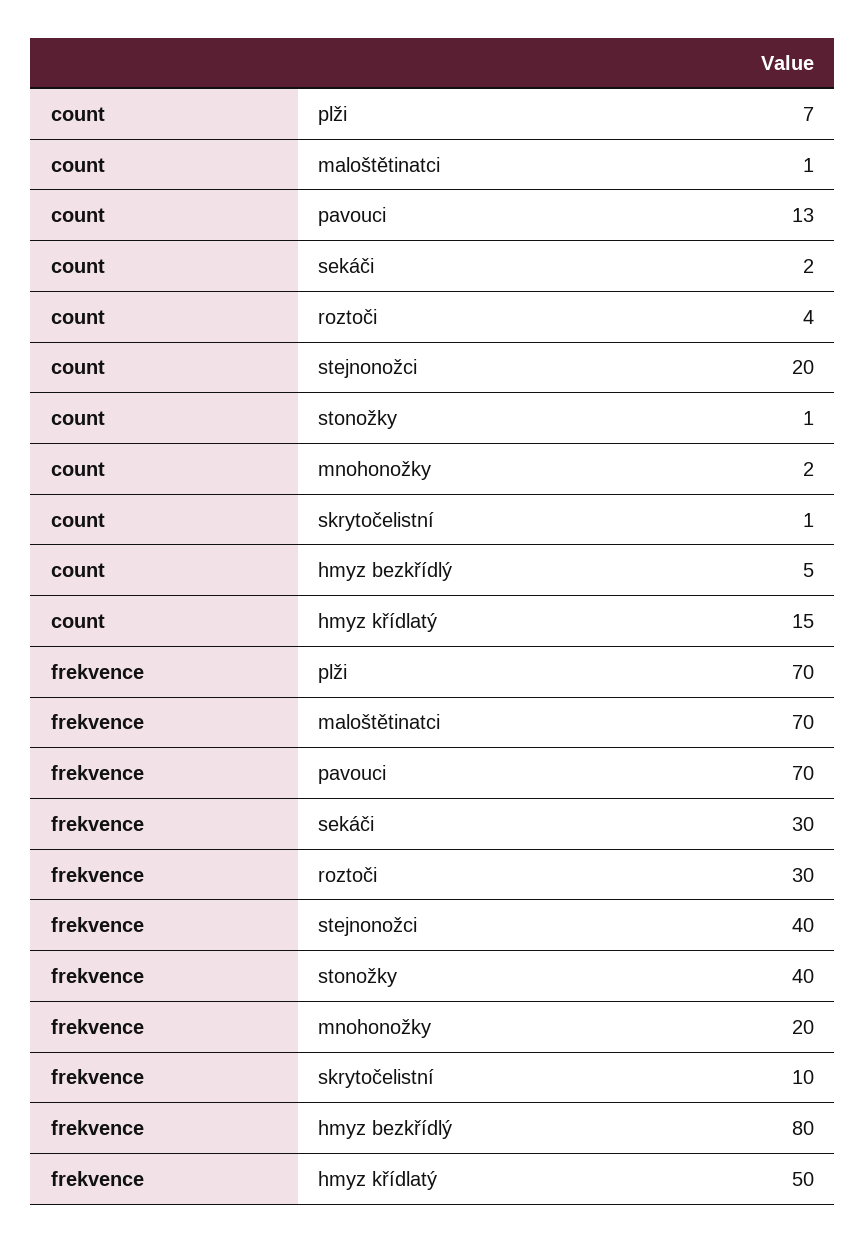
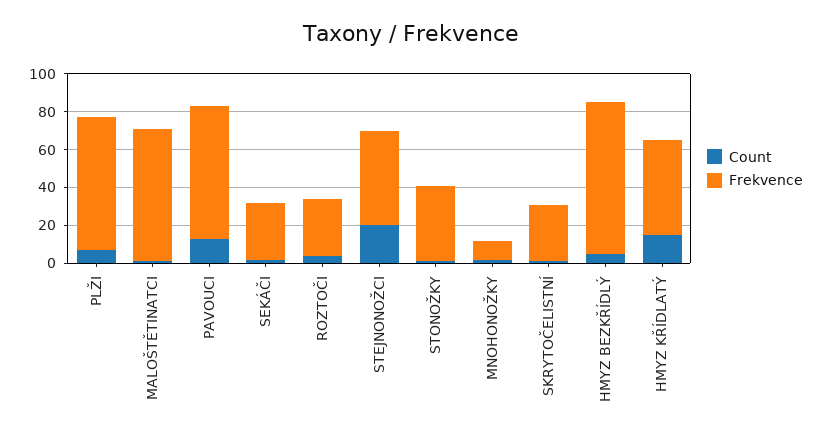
  {
    "count": {
      "plži": 7,
      "maloštětinatci": 1,
      "pavouci": 13,
      "sekáči": 2,
      "roztoči": 4,
      "stejnonožci": 20,
      "stonožky": 1,
      "mnohonožky": 2,
      "skrytočelistní": 1,
      "hmyz bezkřídlý": 5,
      "hmyz křídlatý": 15
    },
    "frekvence": {
      "plži": 70,
      "maloštětinatci": 70,
      "pavouci": 70,
      "sekáči": 30,
      "roztoči": 30,
-     "stejnonožci": 40,
+     "stejnonožci": 50,
      "stonožky": 40,
-     "mnohonožky": 20,
+     "mnohonožky": 10,
-     "skrytočelistní": 10,
+     "skrytočelistní": 30,
      "hmyz bezkřídlý": 80,
      "hmyz křídlatý": 50
    }
  }

